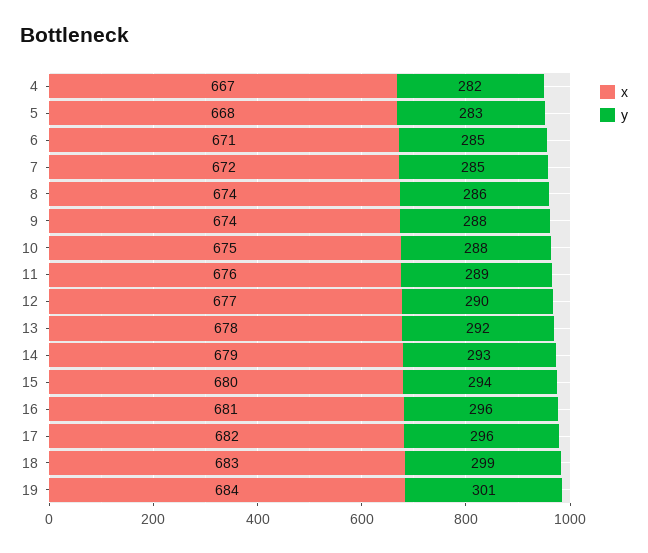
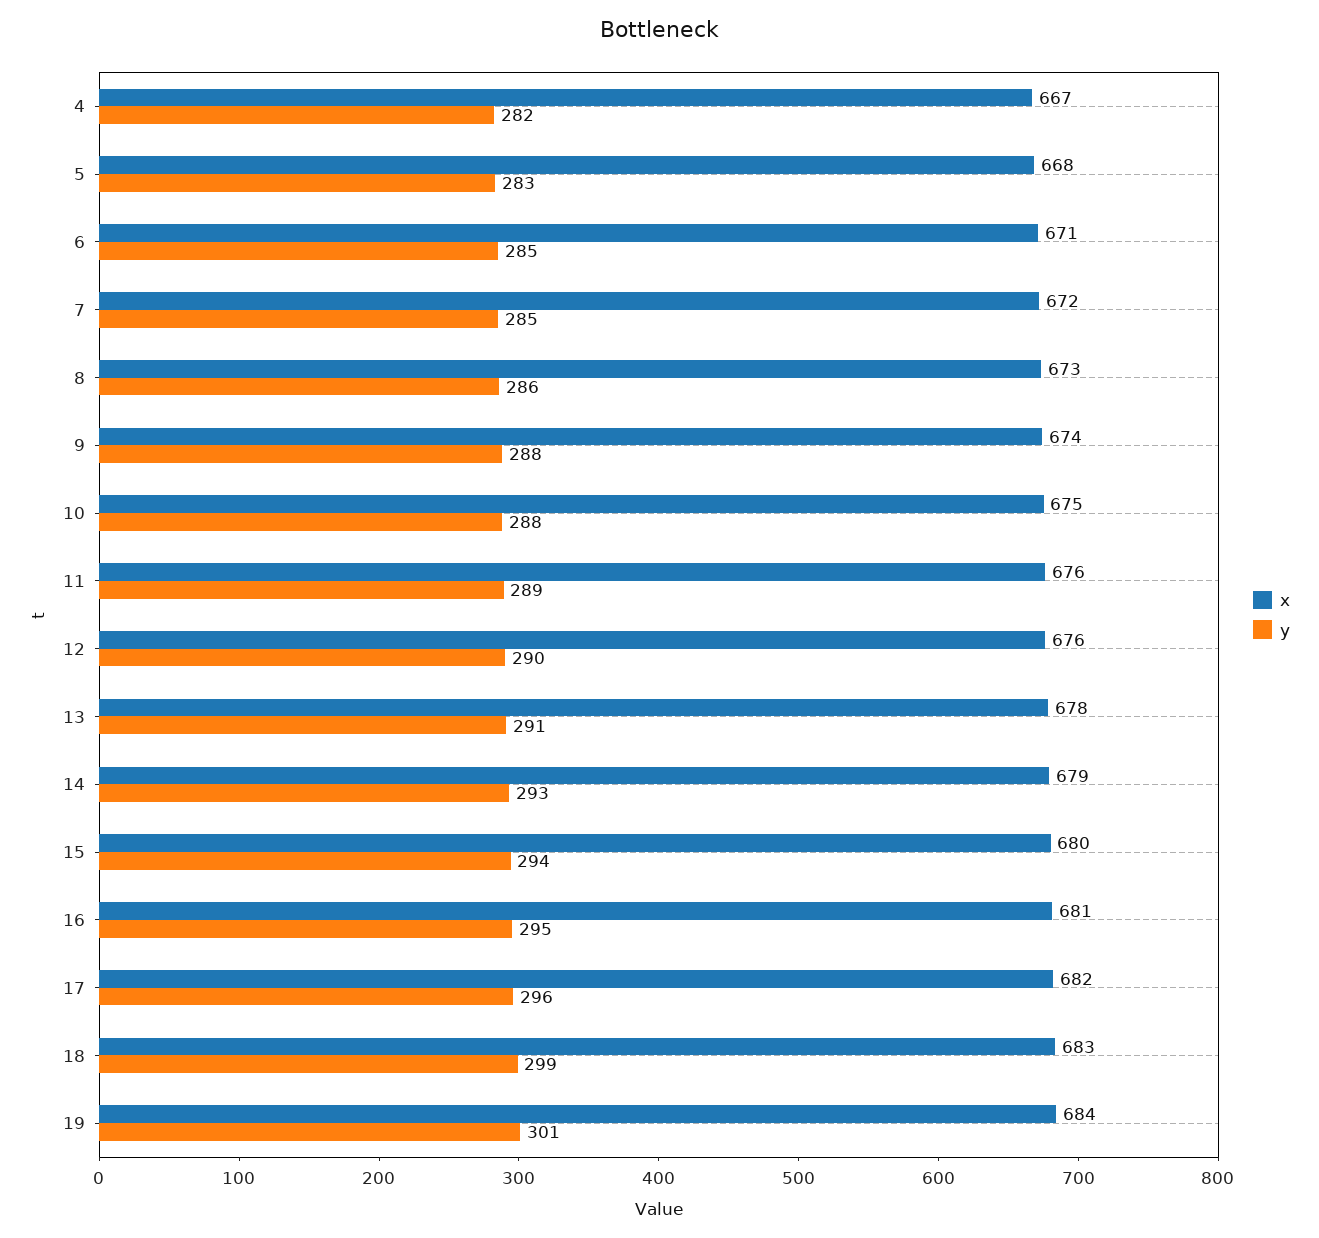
  {
    "x": {
      "4": 667,
      "5": 668,
      "6": 671,
      "7": 672,
-     "8": 674,
+     "8": 673,
      "9": 674,
      "10": 675,
      "11": 676,
-     "12": 677,
+     "12": 676,
      "13": 678,
      "14": 679,
      "15": 680,
      "16": 681,
      "17": 682,
      "18": 683,
      "19": 684
    },
    "y": {
      "4": 282,
      "5": 283,
      "6": 285,
      "7": 285,
      "8": 286,
      "9": 288,
      "10": 288,
      "11": 289,
      "12": 290,
-     "13": 292,
+     "13": 291,
      "14": 293,
      "15": 294,
-     "16": 296,
+     "16": 295,
      "17": 296,
      "18": 299,
      "19": 301
    }
  }

